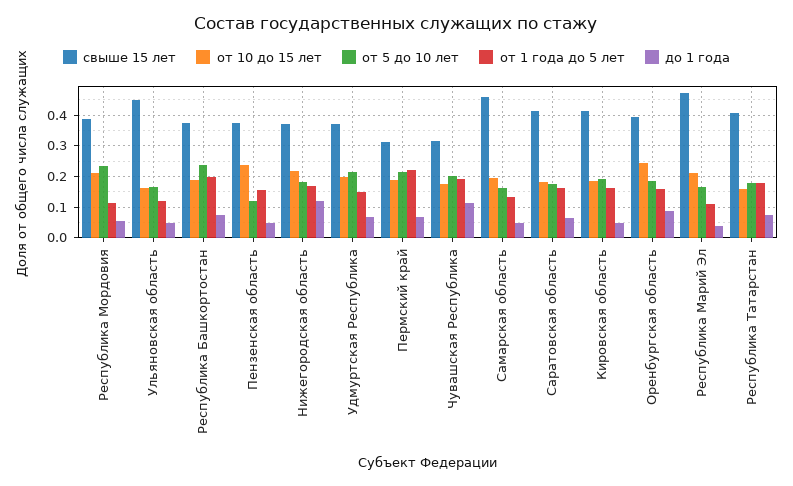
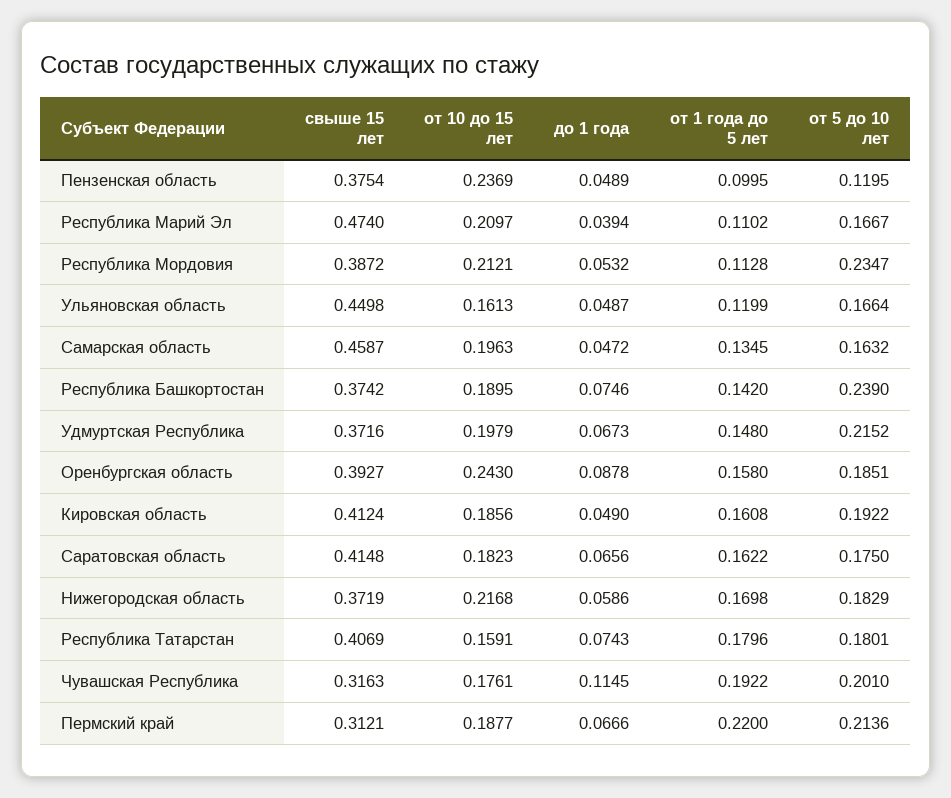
  {
    "свыше 15 лет": {
      "Республика Мордовия": 0.3872,
      "Ульяновская область": 0.4498,
      "Республика Башкортостан": 0.3742,
      "Пензенская область": 0.3754,
      "Нижегородская область": 0.3719,
      "Удмуртская Республика": 0.3716,
      "Пермский край": 0.3121,
      "Чувашская Республика": 0.3163,
      "Самарская область": 0.4587,
      "Саратовская область": 0.4148,
      "Кировская область": 0.4124,
      "Оренбургская область": 0.3927,
      "Республика Марий Эл": 0.474,
      "Республика Татарстан": 0.4069
    },
    "от 10 до 15 лет": {
      "Республика Мордовия": 0.2121,
      "Ульяновская область": 0.1613,
      "Республика Башкортостан": 0.1895,
      "Пензенская область": 0.2369,
      "Нижегородская область": 0.2168,
      "Удмуртская Республика": 0.1979,
      "Пермский край": 0.1877,
      "Чувашская Республика": 0.1761,
      "Самарская область": 0.1963,
      "Саратовская область": 0.1823,
      "Кировская область": 0.1856,
      "Оренбургская область": 0.243,
      "Республика Марий Эл": 0.2097,
      "Республика Татарстан": 0.1591
    },
    "от 5 до 10 лет": {
      "Республика Мордовия": 0.2347,
      "Ульяновская область": 0.1664,
      "Республика Башкортостан": 0.239,
      "Пензенская область": 0.1195,
      "Нижегородская область": 0.1829,
      "Удмуртская Республика": 0.2152,
      "Пермский край": 0.2136,
      "Чувашская Республика": 0.201,
      "Самарская область": 0.1632,
      "Саратовская область": 0.175,
      "Кировская область": 0.1922,
      "Оренбургская область": 0.1851,
      "Республика Марий Эл": 0.1667,
      "Республика Татарстан": 0.1801
    },
    "от 1 года до 5 лет": {
      "Республика Мордовия": 0.1128,
      "Ульяновская область": 0.1199,
-     "Республика Башкортостан": 0.2,
+     "Республика Башкортостан": 0.142,
-     "Пензенская область": 0.16,
+     "Пензенская область": 0.0995,
      "Нижегородская область": 0.1698,
      "Удмуртская Республика": 0.148,
      "Пермский край": 0.22,
      "Чувашская Республика": 0.1922,
      "Самарская область": 0.1345,
      "Саратовская область": 0.1622,
      "Кировская область": 0.1608,
      "Оренбургская область": 0.158,
      "Республика Марий Эл": 0.1102,
      "Республика Татарстан": 0.1796
    },
    "до 1 года": {
      "Республика Мордовия": 0.0532,
      "Ульяновская область": 0.0487,
      "Республика Башкортостан": 0.0746,
      "Пензенская область": 0.0489,
-     "Нижегородская область": 0.12,
+     "Нижегородская область": 0.0586,
      "Удмуртская Республика": 0.0673,
      "Пермский край": 0.0666,
      "Чувашская Республика": 0.1145,
      "Самарская область": 0.0472,
      "Саратовская область": 0.0656,
      "Кировская область": 0.049,
      "Оренбургская область": 0.0878,
      "Республика Марий Эл": 0.0394,
      "Республика Татарстан": 0.0743
    }
  }

